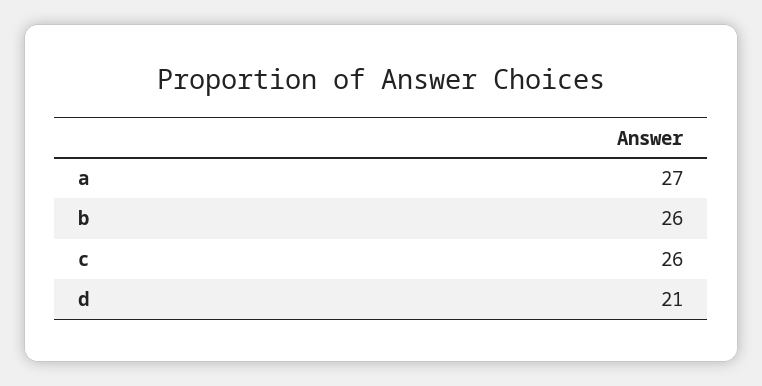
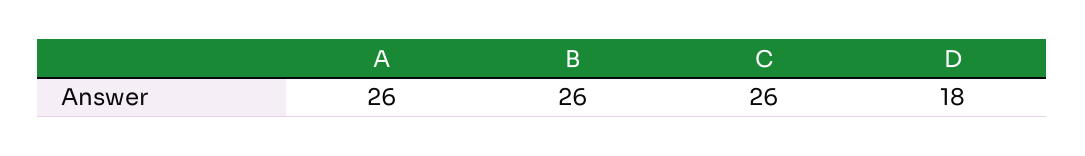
  {
-   "a": 27,
+   "a": 26,
    "b": 26,
    "c": 26,
-   "d": 21
+   "d": 18
  }

